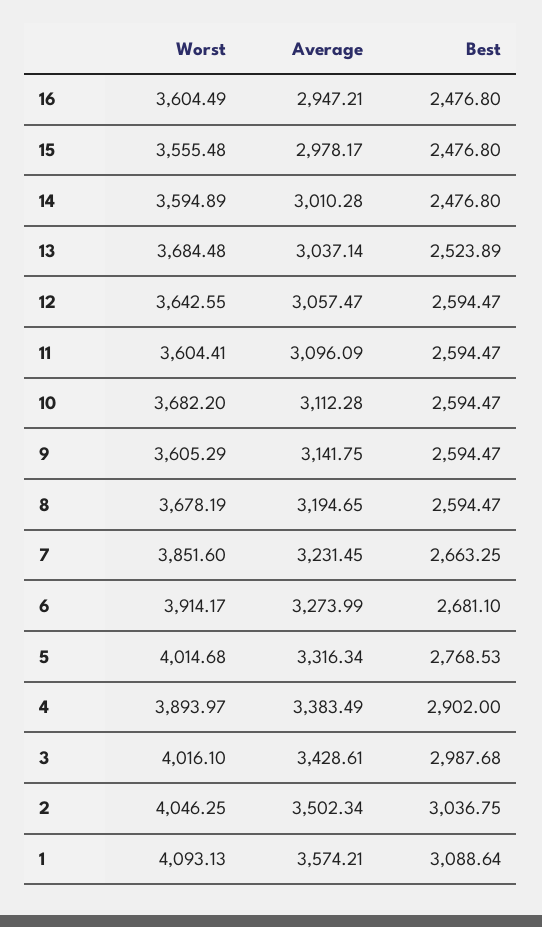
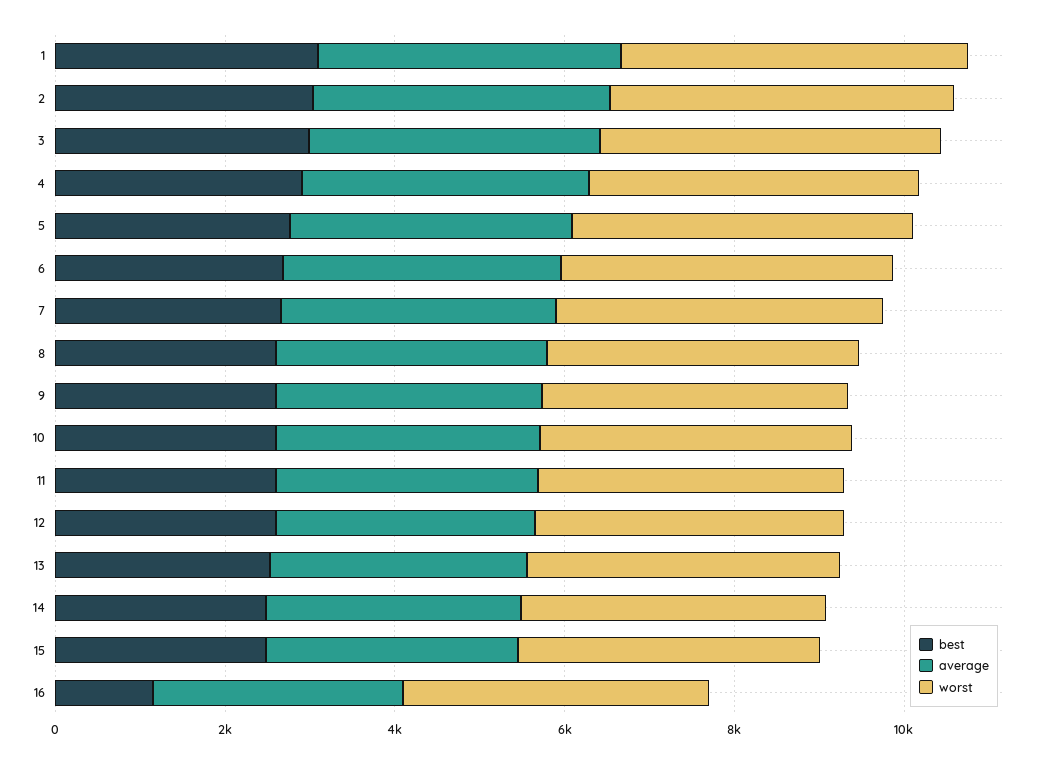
  {
    "Worst": {
      "16": 3604.49,
      "15": 3555.48,
      "14": 3594.89,
      "13": 3684.48,
      "12": 3642.55,
      "11": 3604.41,
      "10": 3682.2,
      "9": 3605.29,
      "8": 3678.19,
      "7": 3851.6,
      "6": 3914.17,
      "5": 4014.68,
      "4": 3893.97,
      "3": 4016.1,
      "2": 4046.25,
      "1": 4093.13
    },
    "Average": {
      "16": 2947.21,
      "15": 2978.17,
      "14": 3010.28,
      "13": 3037.14,
      "12": 3057.47,
      "11": 3096.09,
      "10": 3112.28,
      "9": 3141.75,
      "8": 3194.65,
      "7": 3231.45,
      "6": 3273.99,
      "5": 3316.34,
      "4": 3383.49,
      "3": 3428.61,
      "2": 3502.34,
      "1": 3574.21
    },
    "Best": {
-     "16": 2476.8,
+     "16": 1000,
      "15": 2476.8,
      "14": 2476.8,
      "13": 2523.89,
      "12": 2594.47,
      "11": 2594.47,
      "10": 2594.47,
      "9": 2594.47,
      "8": 2594.47,
      "7": 2663.25,
      "6": 2681.1,
      "5": 2768.53,
      "4": 2902,
      "3": 2987.68,
      "2": 3036.75,
      "1": 3088.64
    }
  }

